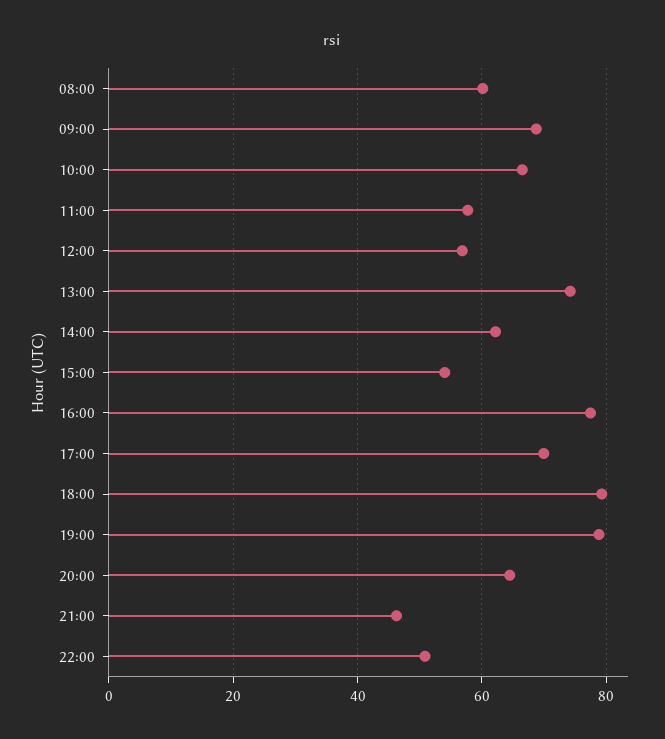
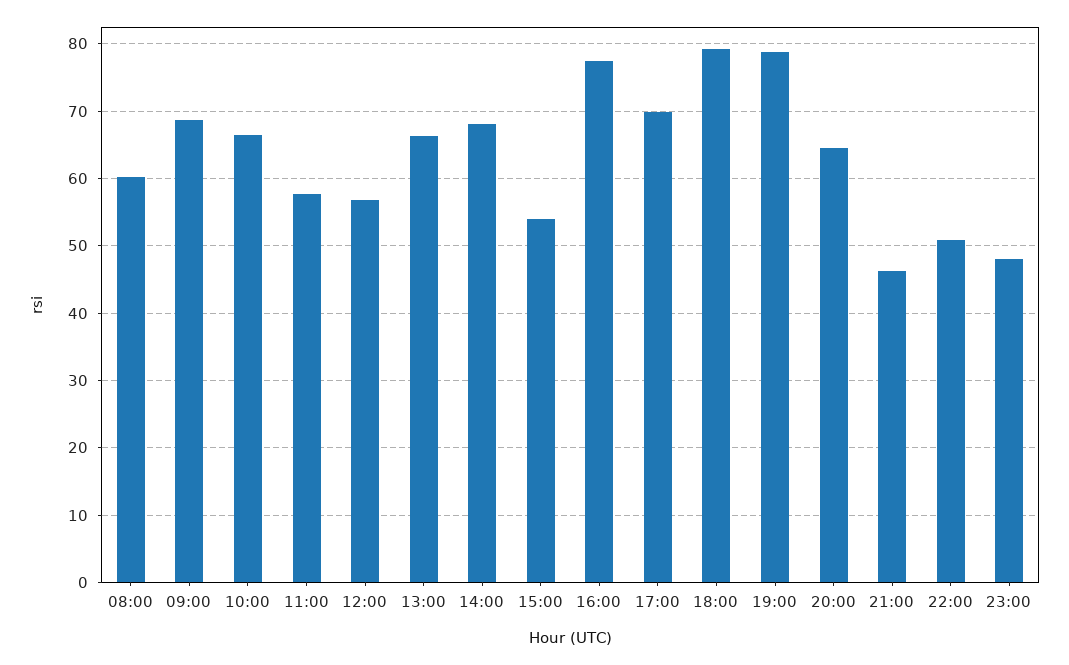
  {
    "08:00": 60,
    "09:00": 69,
    "10:00": 67,
    "11:00": 58,
    "12:00": 57,
-   "13:00": 74,
+   "13:00": 66,
-   "14:00": 62,
+   "14:00": 68,
    "15:00": 54,
    "16:00": 77,
    "17:00": 70,
    "18:00": 79,
    "19:00": 79,
    "20:00": 64,
    "21:00": 46,
-   "22:00": 51
+   "22:00": 51,
+   "23:00": 48
  }

